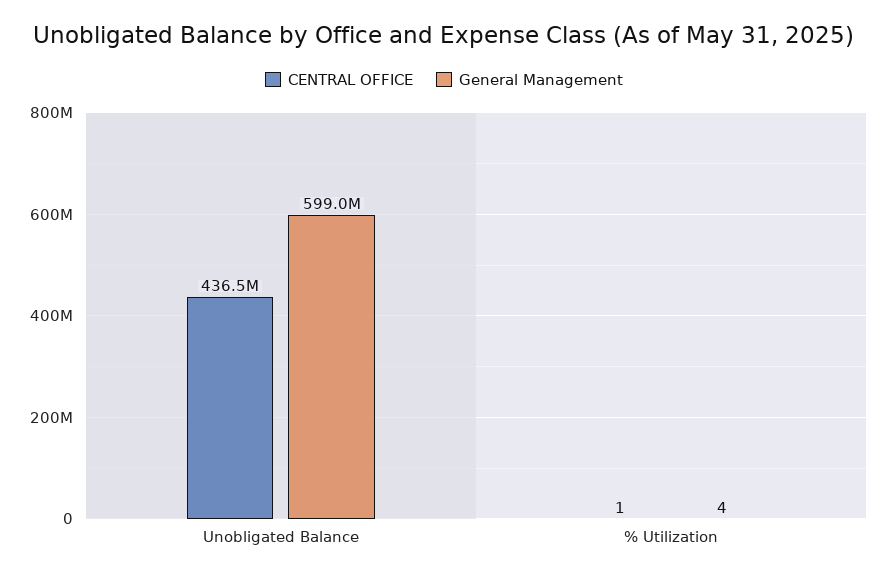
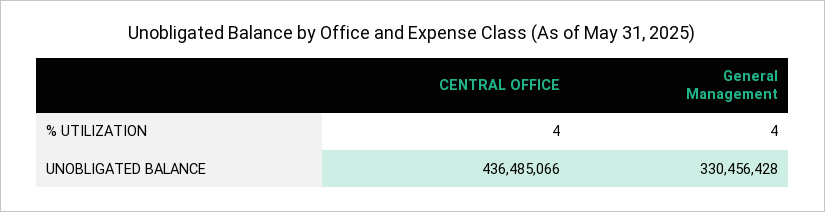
  {
    "CENTRAL OFFICE": {
      "Unobligated Balance": 436485066,
-     "% Utilization": 1
+     "% Utilization": 4
    },
    "General Management": {
-     "Unobligated Balance": 599000000,
+     "Unobligated Balance": 330456428,
      "% Utilization": 4
    }
  }

